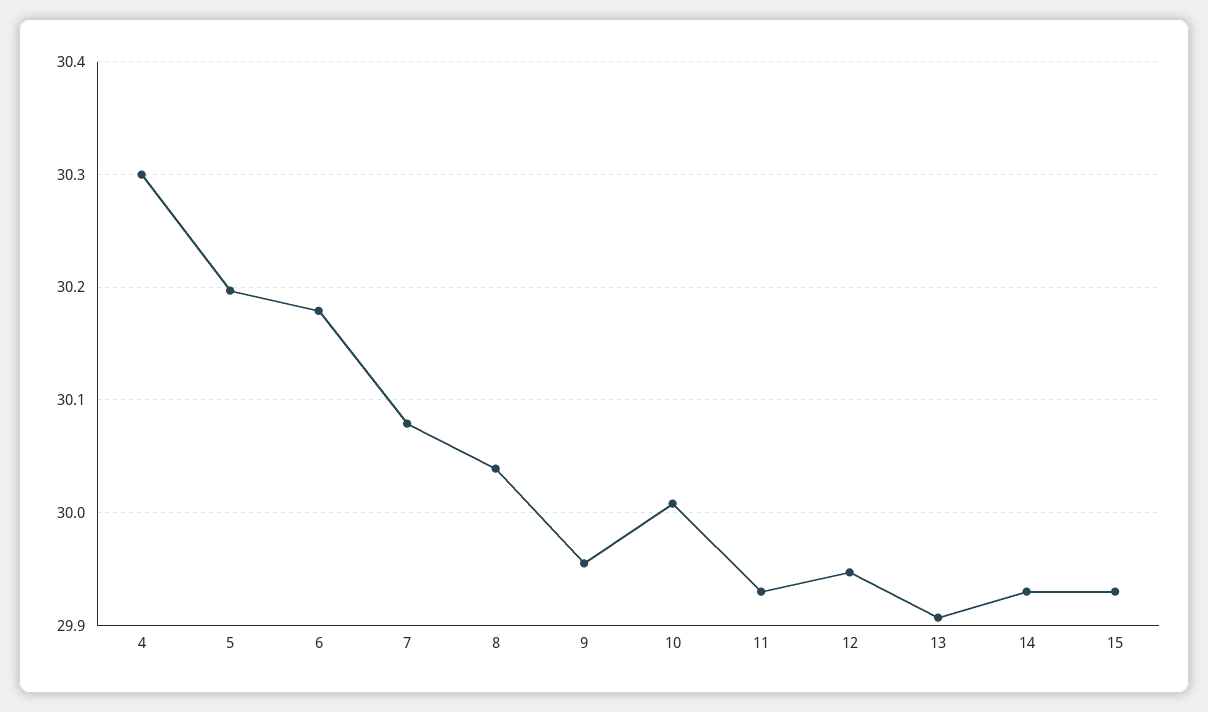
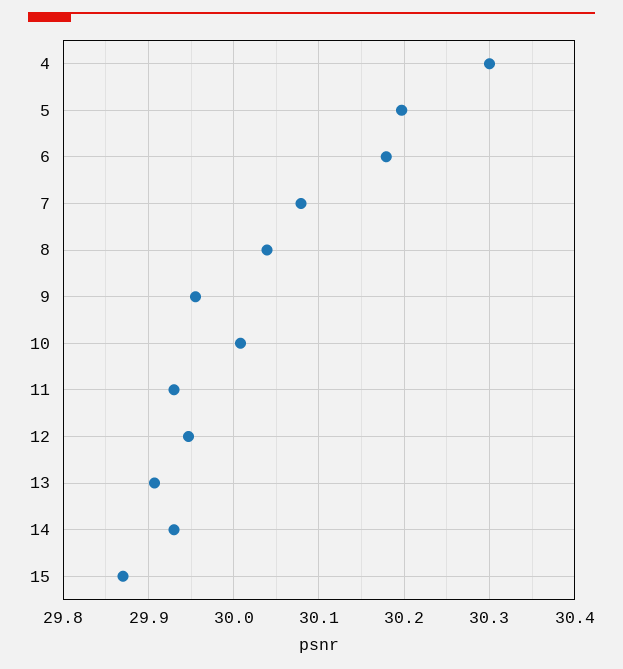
  {
    "4": 30.3,
    "5": 30.2,
    "6": 30.18,
    "7": 30.08,
    "8": 30.04,
    "9": 29.96,
    "10": 30.01,
    "11": 29.93,
    "12": 29.95,
    "13": 29.91,
    "14": 29.93,
-   "15": 29.93
+   "15": 29.87
  }

